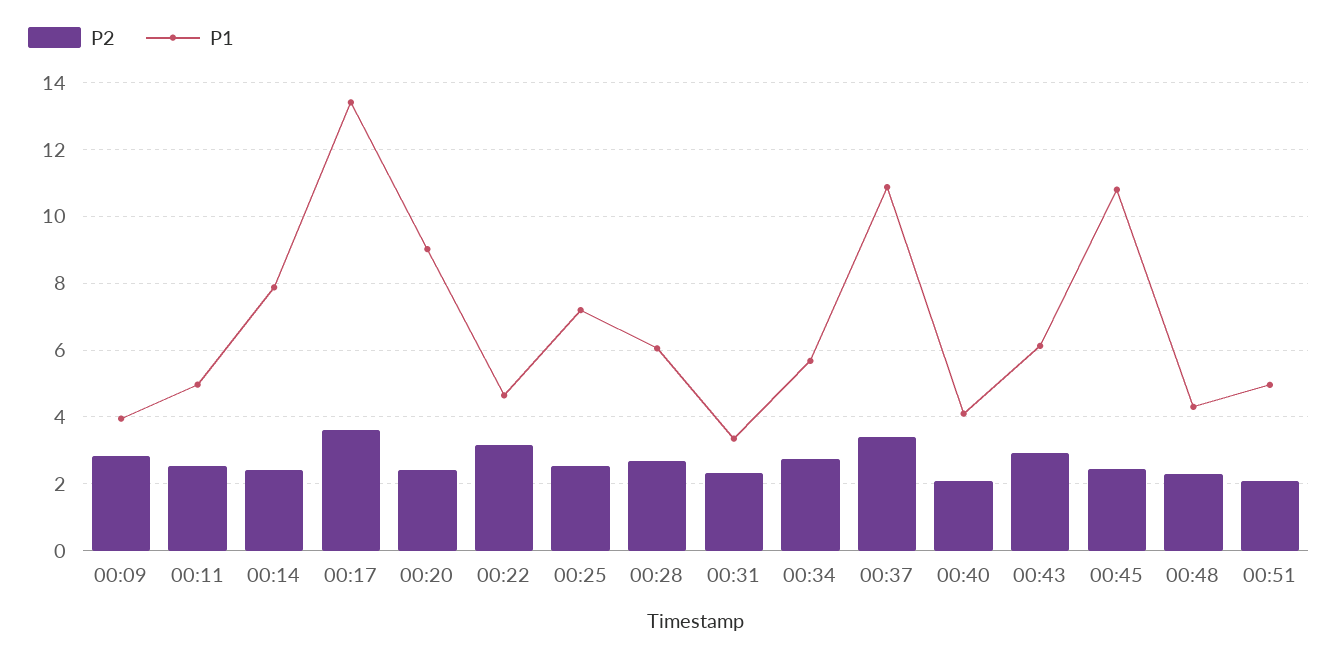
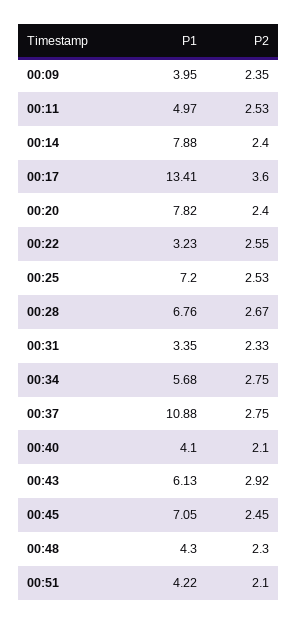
  {
    "P2": {
-     "00:09": 2.8,
+     "00:09": 2.35,
      "00:11": 2.53,
      "00:14": 2.4,
      "00:17": 3.6,
      "00:20": 2.4,
-     "00:22": 3.2,
+     "00:22": 2.55,
      "00:25": 2.53,
      "00:28": 2.67,
      "00:31": 2.33,
      "00:34": 2.75,
-     "00:37": 3.4,
+     "00:37": 2.75,
      "00:40": 2.1,
      "00:43": 2.92,
      "00:45": 2.45,
      "00:48": 2.3,
      "00:51": 2.1
    },
    "P1": {
      "00:09": 3.95,
      "00:11": 4.97,
      "00:14": 7.88,
      "00:17": 13.41,
-     "00:20": 9,
+     "00:20": 7.82,
-     "00:22": 4.6,
+     "00:22": 3.23,
      "00:25": 7.2,
-     "00:28": 6,
+     "00:28": 6.76,
      "00:31": 3.35,
      "00:34": 5.68,
      "00:37": 10.88,
      "00:40": 4.1,
      "00:43": 6.13,
-     "00:45": 10.8,
+     "00:45": 7.05,
      "00:48": 4.3,
-     "00:51": 5
+     "00:51": 4.22
    }
  }

